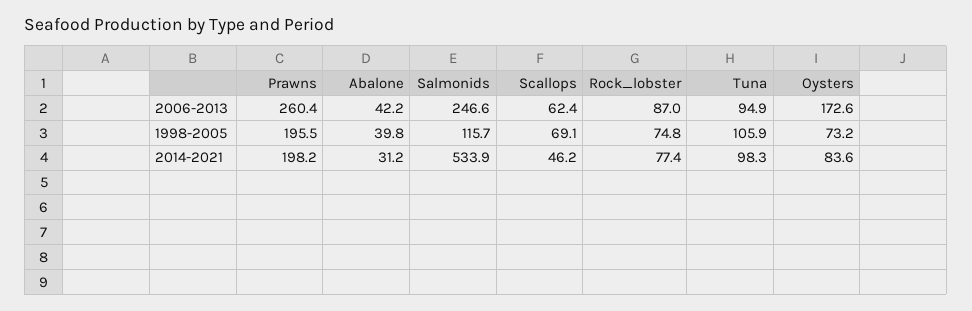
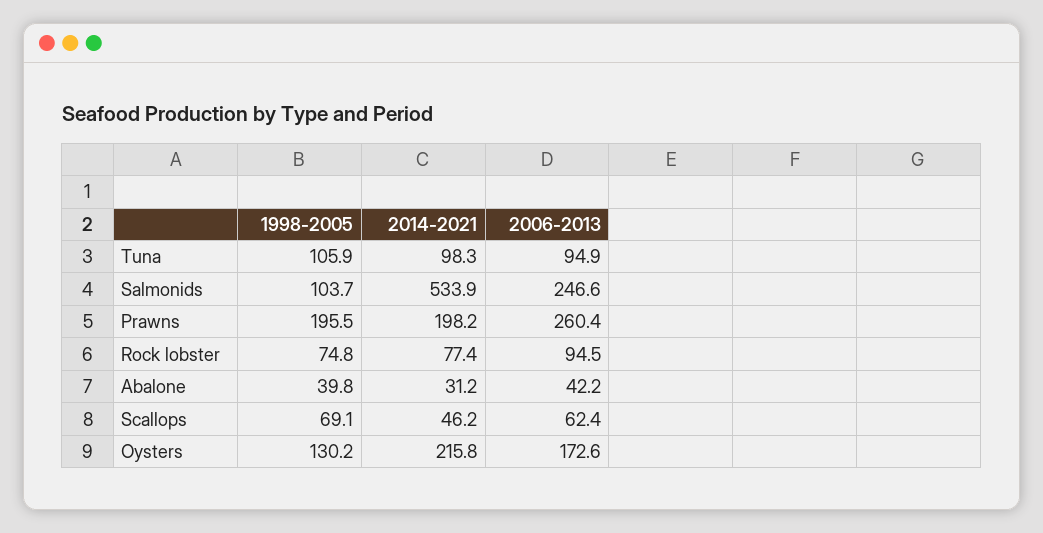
  {
    "Prawns": {
      "2006-2013": 260.4,
      "1998-2005": 195.5,
      "2014-2021": 198.2
    },
    "Abalone": {
      "2006-2013": 42.2,
      "1998-2005": 39.8,
      "2014-2021": 31.2
    },
    "Salmonids": {
      "2006-2013": 246.6,
-     "1998-2005": 115.7,
+     "1998-2005": 103.7,
      "2014-2021": 533.9
    },
    "Scallops": {
      "2006-2013": 62.4,
      "1998-2005": 69.1,
      "2014-2021": 46.2
    },
    "Rock_lobster": {
-     "2006-2013": 87,
+     "2006-2013": 94.5,
      "1998-2005": 74.8,
      "2014-2021": 77.4
    },
    "Tuna": {
      "2006-2013": 94.9,
      "1998-2005": 105.9,
      "2014-2021": 98.3
    },
    "Oysters": {
      "2006-2013": 172.6,
-     "1998-2005": 73.2,
+     "1998-2005": 130.2,
-     "2014-2021": 83.6
+     "2014-2021": 215.8
    }
  }

